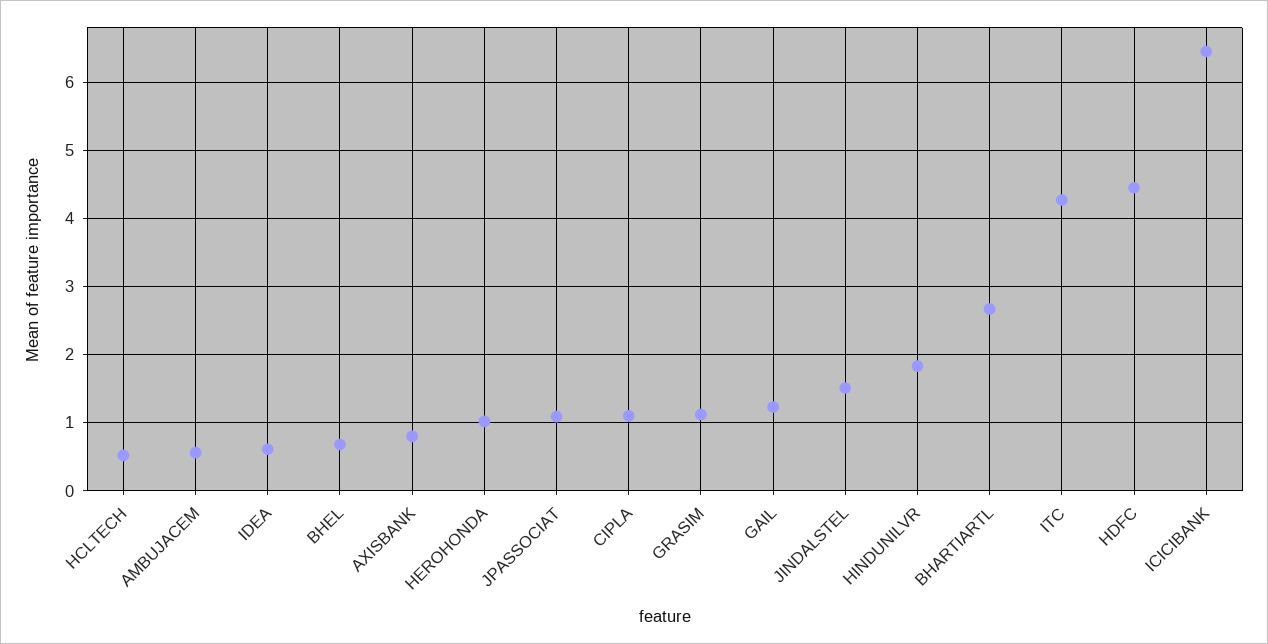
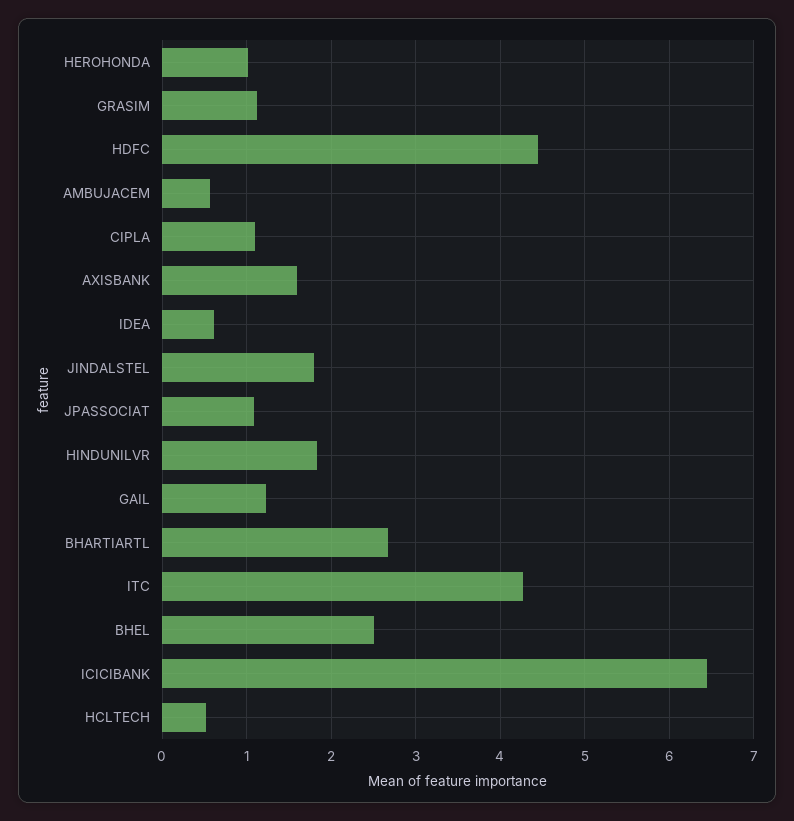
  {
    "HCLTECH": 0.5,
    "AMBUJACEM": 0.6,
    "IDEA": 0.6,
-   "BHEL": 0.7,
+   "BHEL": 2.5,
-   "AXISBANK": 0.8,
+   "AXISBANK": 1.6,
    "HEROHONDA": 1,
    "JPASSOCIAT": 1.1,
    "CIPLA": 1.1,
    "GRASIM": 1.1,
    "GAIL": 1.2,
-   "JINDALSTEL": 1.5,
+   "JINDALSTEL": 1.8,
    "HINDUNILVR": 1.8,
    "BHARTIARTL": 2.7,
    "ITC": 4.3,
    "HDFC": 4.5,
    "ICICIBANK": 6.5
  }

